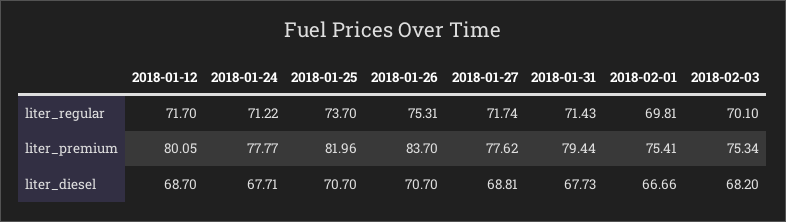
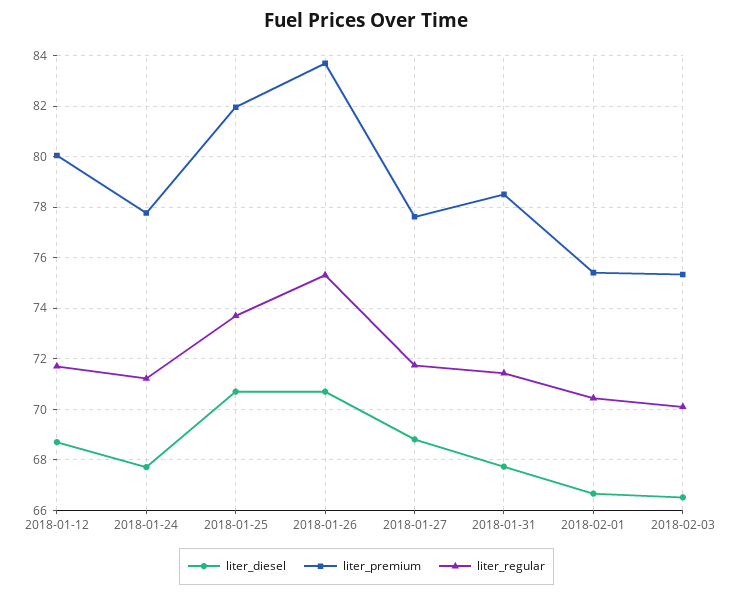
  {
    "liter_regular": {
      "2018-01-12": 71.7,
      "2018-01-24": 71.22,
      "2018-01-25": 73.7,
      "2018-01-26": 75.31,
      "2018-01-27": 71.74,
      "2018-01-31": 71.43,
-     "2018-02-01": 69.81,
+     "2018-02-01": 70.5,
      "2018-02-03": 70.1
    },
    "liter_premium": {
      "2018-01-12": 80.05,
      "2018-01-24": 77.77,
      "2018-01-25": 81.96,
      "2018-01-26": 83.7,
      "2018-01-27": 77.62,
-     "2018-01-31": 79.44,
+     "2018-01-31": 78.5,
      "2018-02-01": 75.41,
      "2018-02-03": 75.34
    },
    "liter_diesel": {
      "2018-01-12": 68.7,
      "2018-01-24": 67.71,
      "2018-01-25": 70.7,
      "2018-01-26": 70.7,
      "2018-01-27": 68.81,
      "2018-01-31": 67.73,
      "2018-02-01": 66.66,
-     "2018-02-03": 68.2
+     "2018-02-03": 66.5
    }
  }

